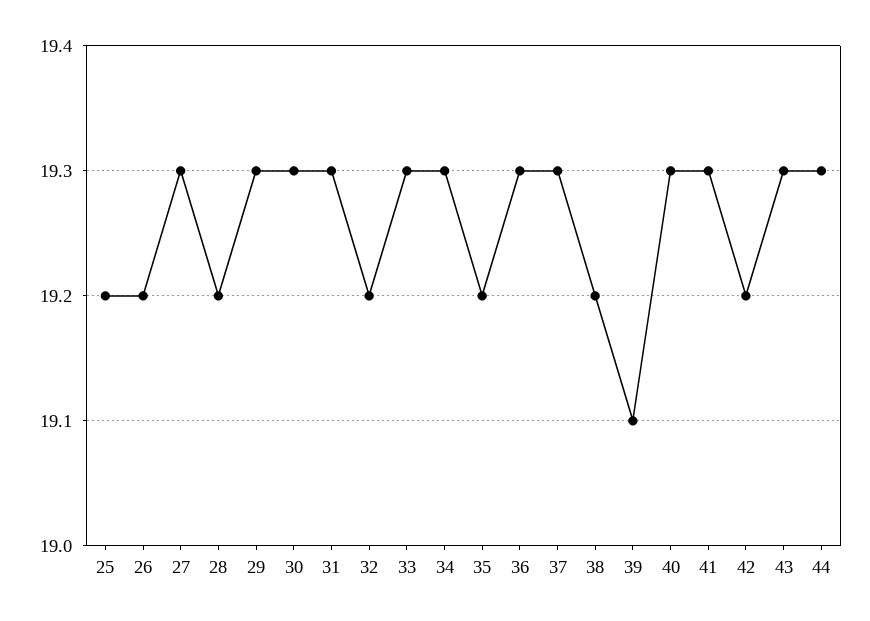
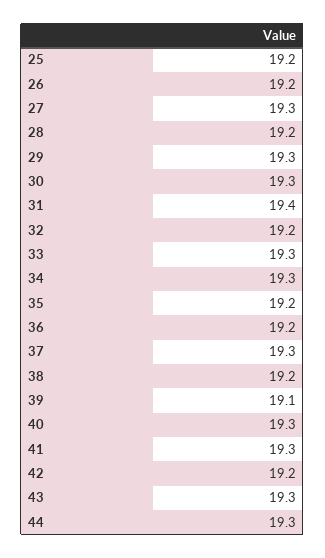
  {
    "25": 19.2,
    "26": 19.2,
    "27": 19.3,
    "28": 19.2,
    "29": 19.3,
    "30": 19.3,
-   "31": 19.3,
+   "31": 19.4,
    "32": 19.2,
    "33": 19.3,
    "34": 19.3,
    "35": 19.2,
-   "36": 19.3,
+   "36": 19.2,
    "37": 19.3,
    "38": 19.2,
    "39": 19.1,
    "40": 19.3,
    "41": 19.3,
    "42": 19.2,
    "43": 19.3,
    "44": 19.3
  }

